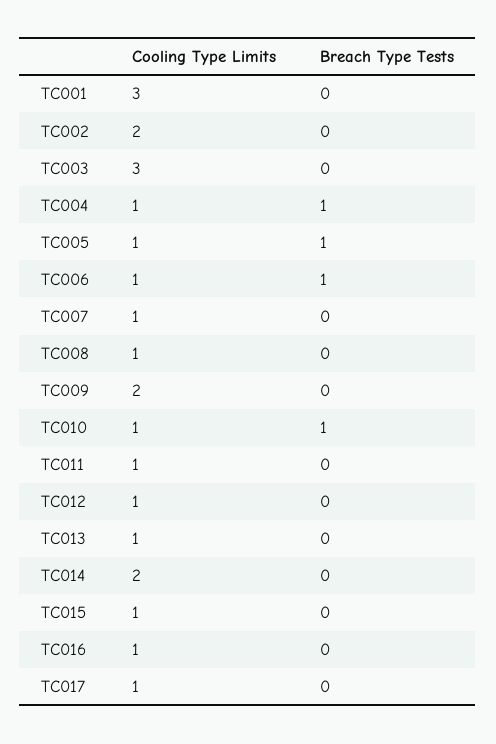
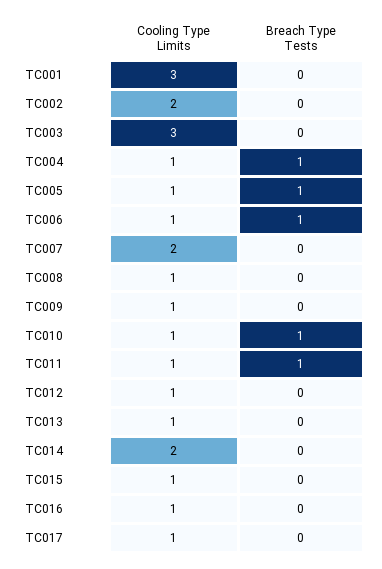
  {
    "Cooling Type Limits": {
      "TC001": 3,
      "TC002": 2,
      "TC003": 3,
      "TC004": 1,
      "TC005": 1,
      "TC006": 1,
-     "TC007": 1,
+     "TC007": 2,
      "TC008": 1,
-     "TC009": 2,
+     "TC009": 1,
      "TC010": 1,
      "TC011": 1,
      "TC012": 1,
      "TC013": 1,
      "TC014": 2,
      "TC015": 1,
      "TC016": 1,
      "TC017": 1
    },
    "Breach Type Tests": {
      "TC001": 0,
      "TC002": 0,
      "TC003": 0,
      "TC004": 1,
      "TC005": 1,
      "TC006": 1,
      "TC007": 0,
      "TC008": 0,
      "TC009": 0,
      "TC010": 1,
-     "TC011": 0,
+     "TC011": 1,
      "TC012": 0,
      "TC013": 0,
      "TC014": 0,
      "TC015": 0,
      "TC016": 0,
      "TC017": 0
    }
  }

